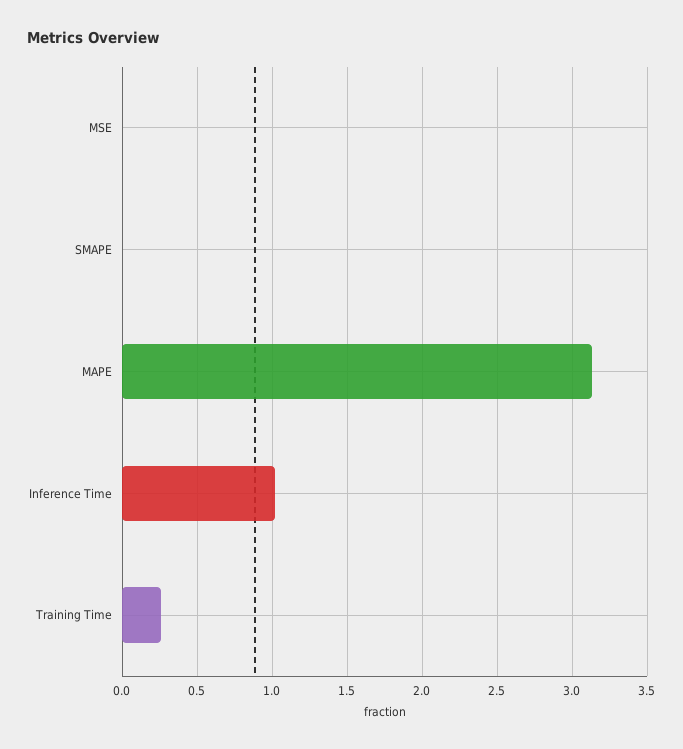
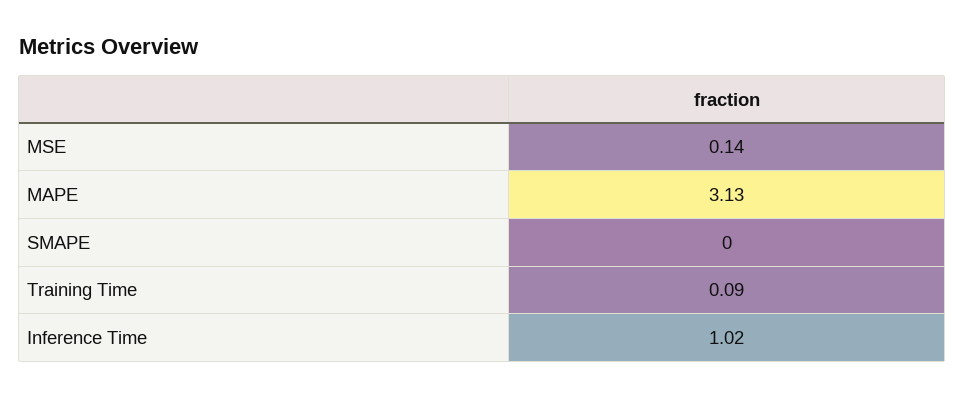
  {
-   "MSE": 0,
+   "MSE": 0.14,
    "SMAPE": 0,
    "MAPE": 3.13,
    "Inference Time": 1.02,
-   "Training Time": 0.25
+   "Training Time": 0.09
  }

